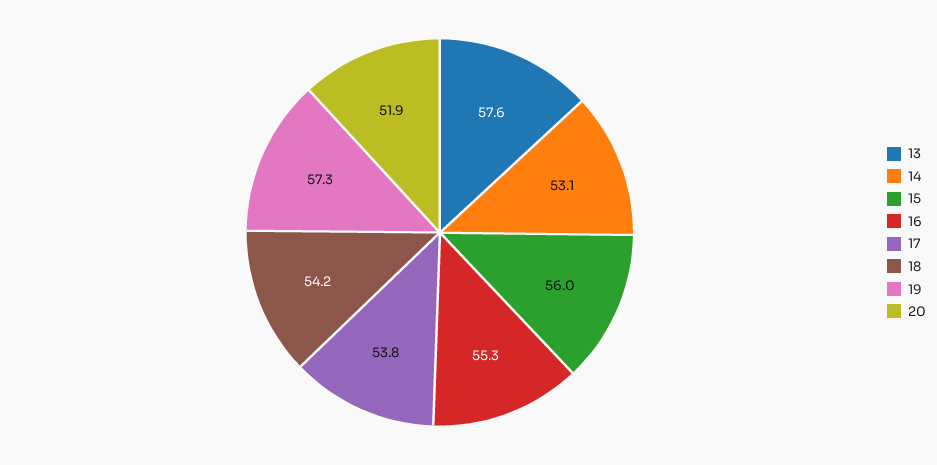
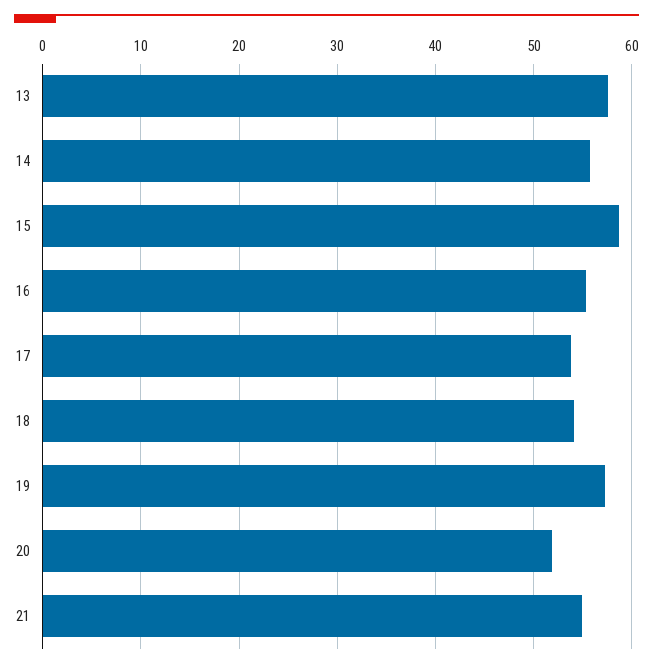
  {
    "13": 57.6,
-   "14": 53.1,
+   "14": 56,
-   "15": 56,
+   "15": 59,
    "16": 55.3,
    "17": 53.8,
    "18": 54.2,
    "19": 57.3,
-   "20": 51.9
+   "20": 51.9,
+   "21": 55
  }

